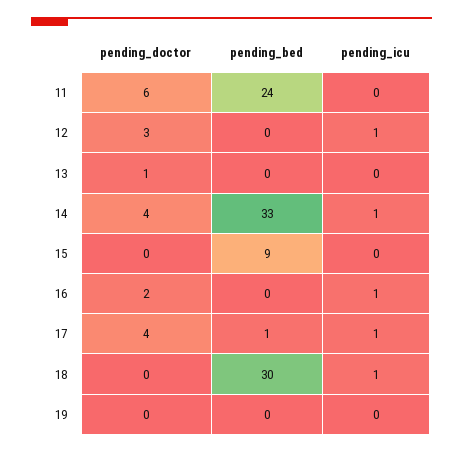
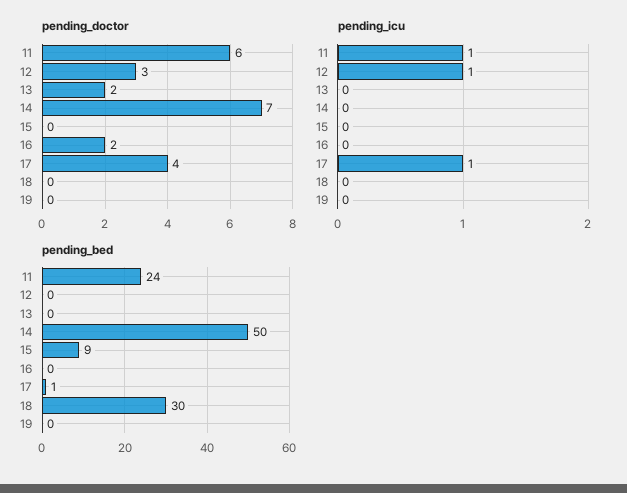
  {
    "pending_doctor": {
      "11": 6,
      "12": 3,
-     "13": 1,
+     "13": 2,
-     "14": 4,
+     "14": 7,
      "15": 0,
      "16": 2,
      "17": 4,
      "18": 0,
      "19": 0
    },
    "pending_bed": {
      "11": 24,
      "12": 0,
      "13": 0,
-     "14": 33,
+     "14": 50,
      "15": 9,
      "16": 0,
      "17": 1,
      "18": 30,
      "19": 0
    },
    "pending_icu": {
-     "11": 0,
+     "11": 1,
      "12": 1,
      "13": 0,
-     "14": 1,
+     "14": 0,
      "15": 0,
-     "16": 1,
+     "16": 0,
      "17": 1,
-     "18": 1,
+     "18": 0,
      "19": 0
    }
  }

